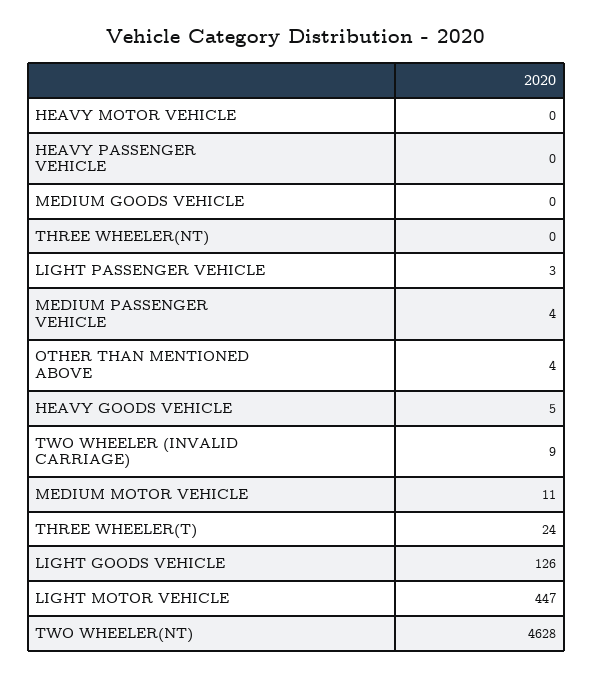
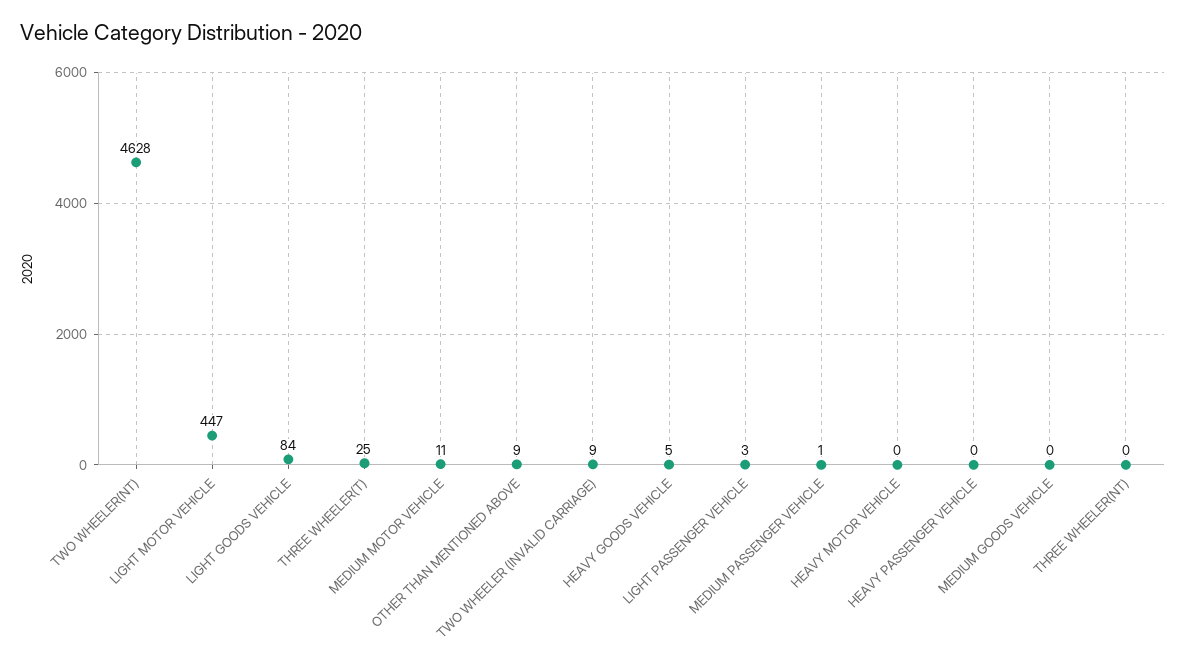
  {
    "HEAVY MOTOR VEHICLE": 0,
    "HEAVY PASSENGER VEHICLE": 0,
    "MEDIUM GOODS VEHICLE": 0,
    "THREE WHEELER(NT)": 0,
    "LIGHT PASSENGER VEHICLE": 3,
-   "MEDIUM PASSENGER VEHICLE": 4,
+   "MEDIUM PASSENGER VEHICLE": 1,
-   "OTHER THAN MENTIONED ABOVE": 4,
+   "OTHER THAN MENTIONED ABOVE": 9,
    "HEAVY GOODS VEHICLE": 5,
    "TWO WHEELER (INVALID CARRIAGE)": 9,
    "MEDIUM MOTOR VEHICLE": 11,
-   "THREE WHEELER(T)": 24,
+   "THREE WHEELER(T)": 25,
-   "LIGHT GOODS VEHICLE": 126,
+   "LIGHT GOODS VEHICLE": 84,
    "LIGHT MOTOR VEHICLE": 447,
    "TWO WHEELER(NT)": 4628
  }

